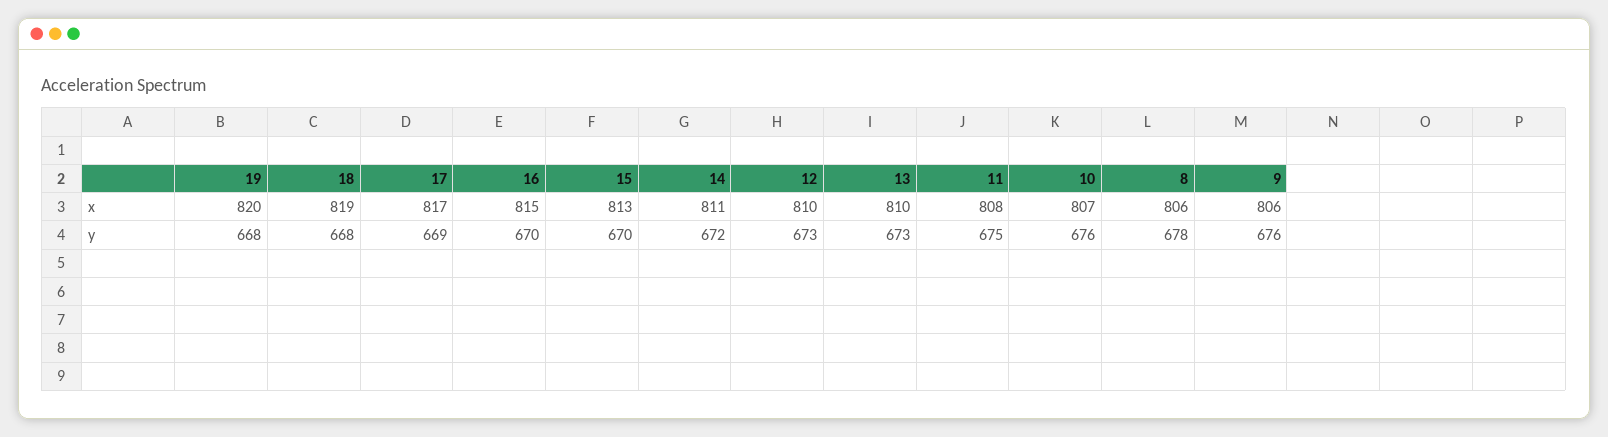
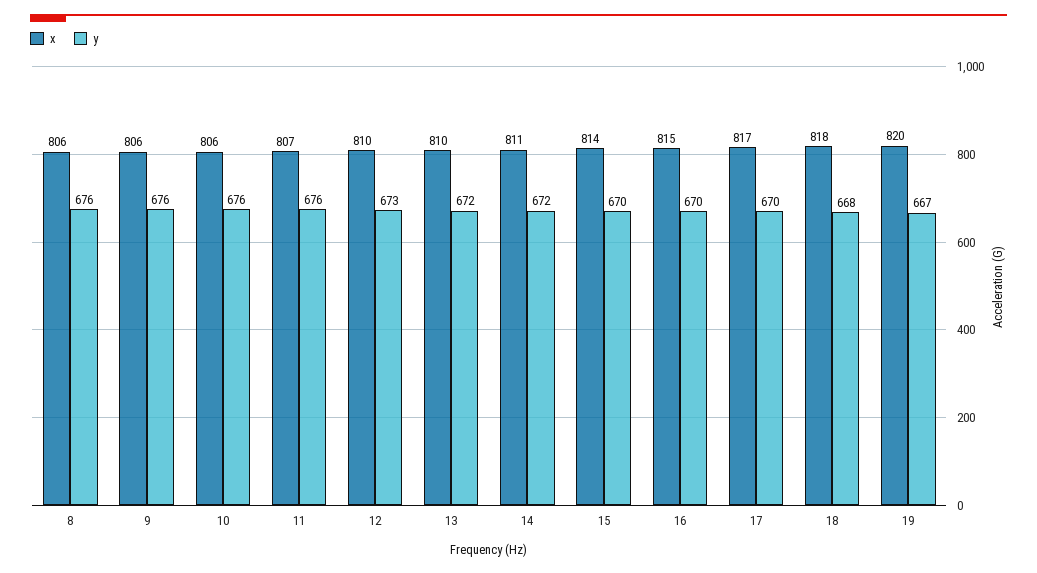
  {
    "x": {
      "19": 820,
-     "18": 819,
+     "18": 818,
      "17": 817,
      "16": 815,
-     "15": 813,
+     "15": 814,
      "14": 811,
      "12": 810,
      "13": 810,
-     "11": 808,
+     "11": 807,
-     "10": 807,
+     "10": 806,
      "8": 806,
      "9": 806
    },
    "y": {
-     "19": 668,
+     "19": 667,
      "18": 668,
-     "17": 669,
+     "17": 670,
      "16": 670,
      "15": 670,
      "14": 672,
      "12": 673,
-     "13": 673,
+     "13": 672,
-     "11": 675,
+     "11": 676,
      "10": 676,
-     "8": 678,
+     "8": 676,
      "9": 676
    }
  }

